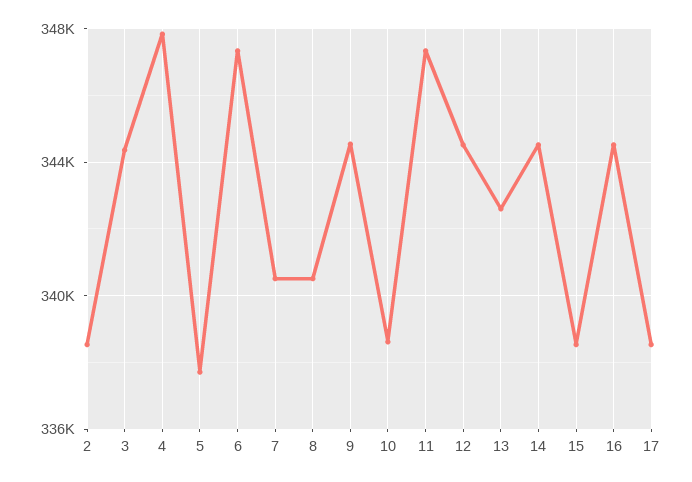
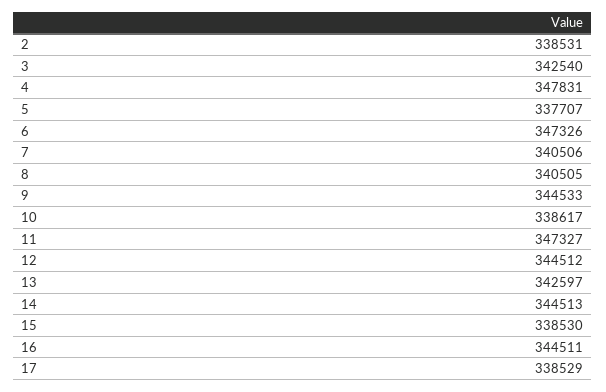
  {
    "2": 338531,
-   "3": 344500,
+   "3": 342540,
    "4": 347831,
    "5": 337707,
    "6": 347326,
    "7": 340506,
    "8": 340505,
    "9": 344533,
    "10": 338617,
    "11": 347327,
    "12": 344512,
    "13": 342597,
    "14": 344513,
    "15": 338530,
    "16": 344511,
    "17": 338529
  }

